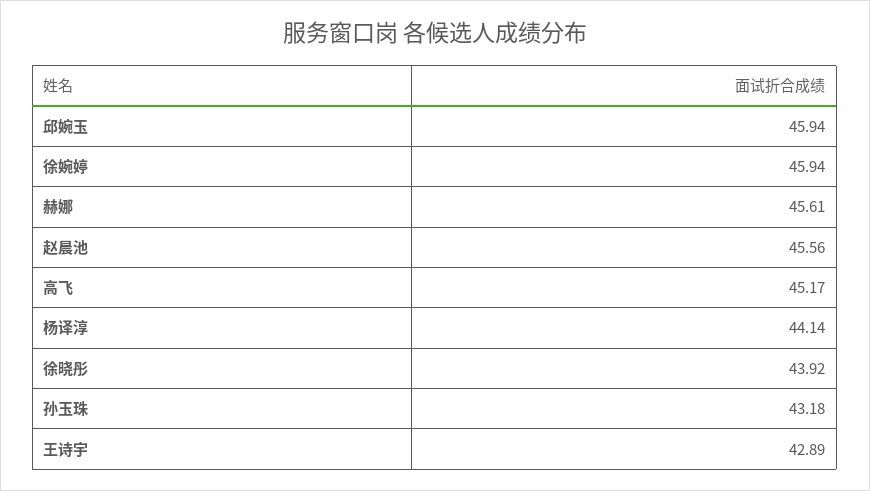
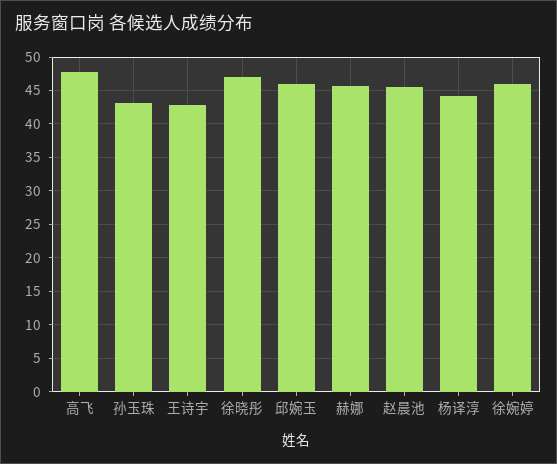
  {
    "邱婉玉": 45.94,
    "徐婉婷": 45.94,
    "赫娜": 45.61,
    "赵晨池": 45.56,
-   "高飞": 45.17,
+   "高飞": 48,
    "杨译淳": 44.14,
-   "徐晓彤": 43.92,
+   "徐晓彤": 47,
    "孙玉珠": 43.18,
    "王诗宇": 42.89
  }

